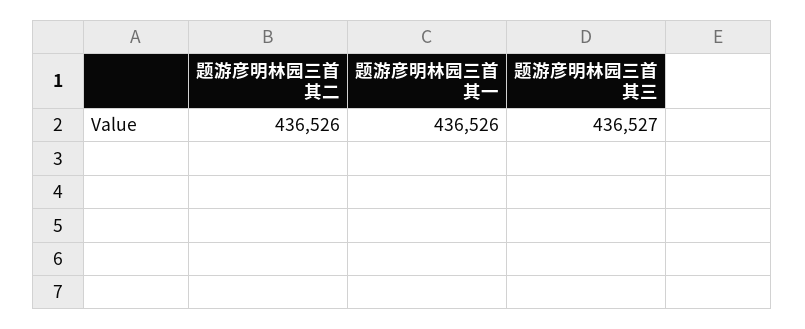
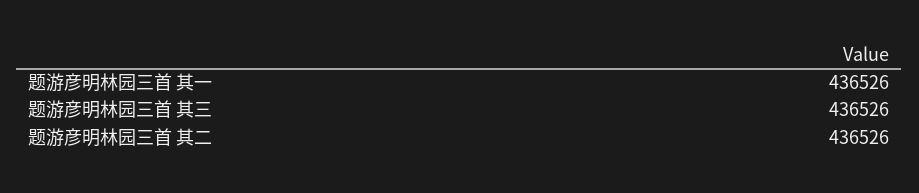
  {
    "题游彦明林园三首 其二": 436526,
    "题游彦明林园三首 其一": 436526,
-   "题游彦明林园三首 其三": 436527
+   "题游彦明林园三首 其三": 436526
  }

